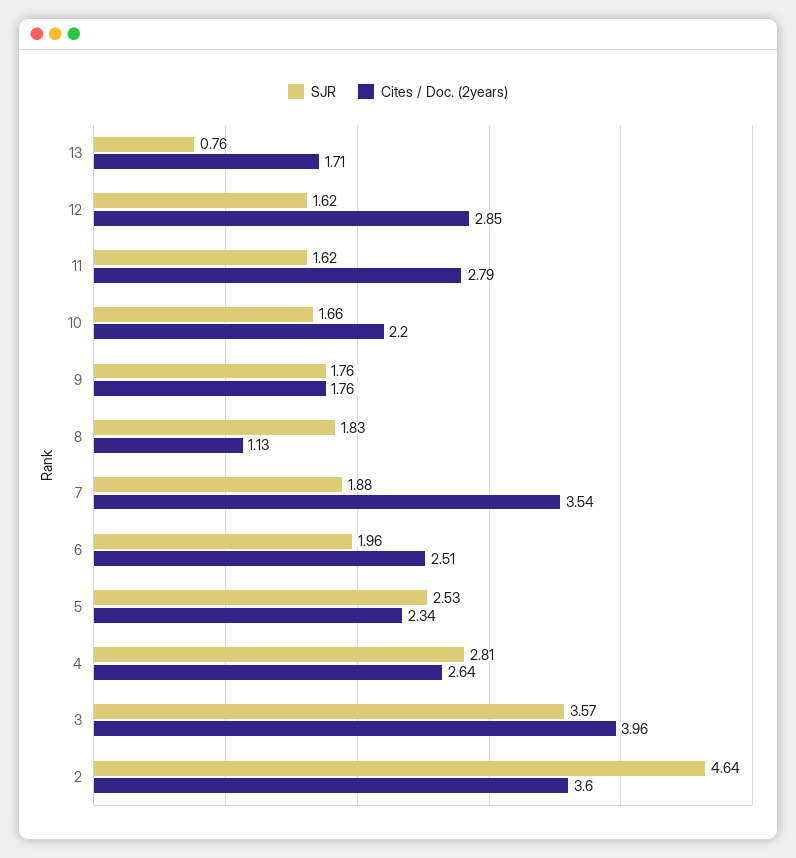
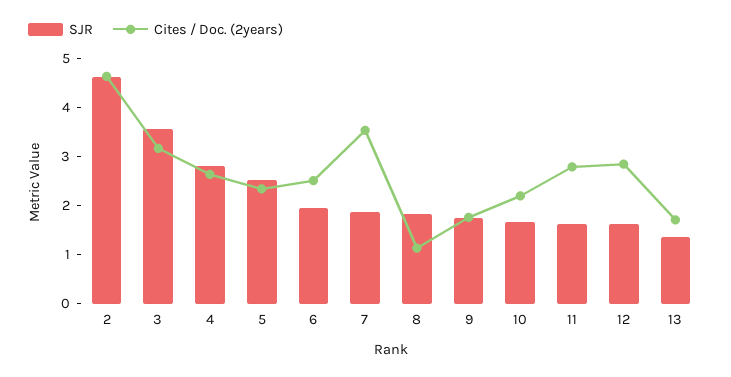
  {
    "SJR": {
-     "13": 0.76,
+     "13": 1.4,
      "12": 1.62,
      "11": 1.62,
      "10": 1.66,
      "9": 1.76,
      "8": 1.83,
      "7": 1.88,
      "6": 1.96,
      "5": 2.53,
      "4": 2.81,
      "3": 3.57,
      "2": 4.64
    },
    "Cites / Doc. (2years)": {
      "13": 1.71,
      "12": 2.85,
      "11": 2.79,
      "10": 2.2,
      "9": 1.76,
      "8": 1.13,
      "7": 3.54,
      "6": 2.51,
      "5": 2.34,
      "4": 2.64,
-     "3": 3.96,
+     "3": 3.2,
-     "2": 3.6
+     "2": 4.6
    }
  }

